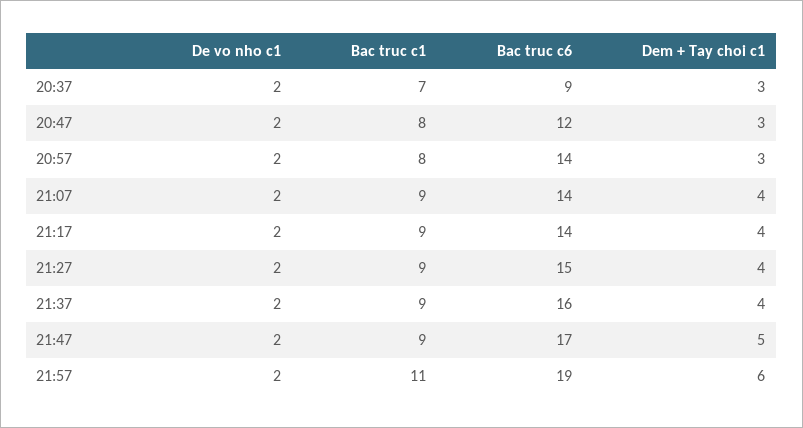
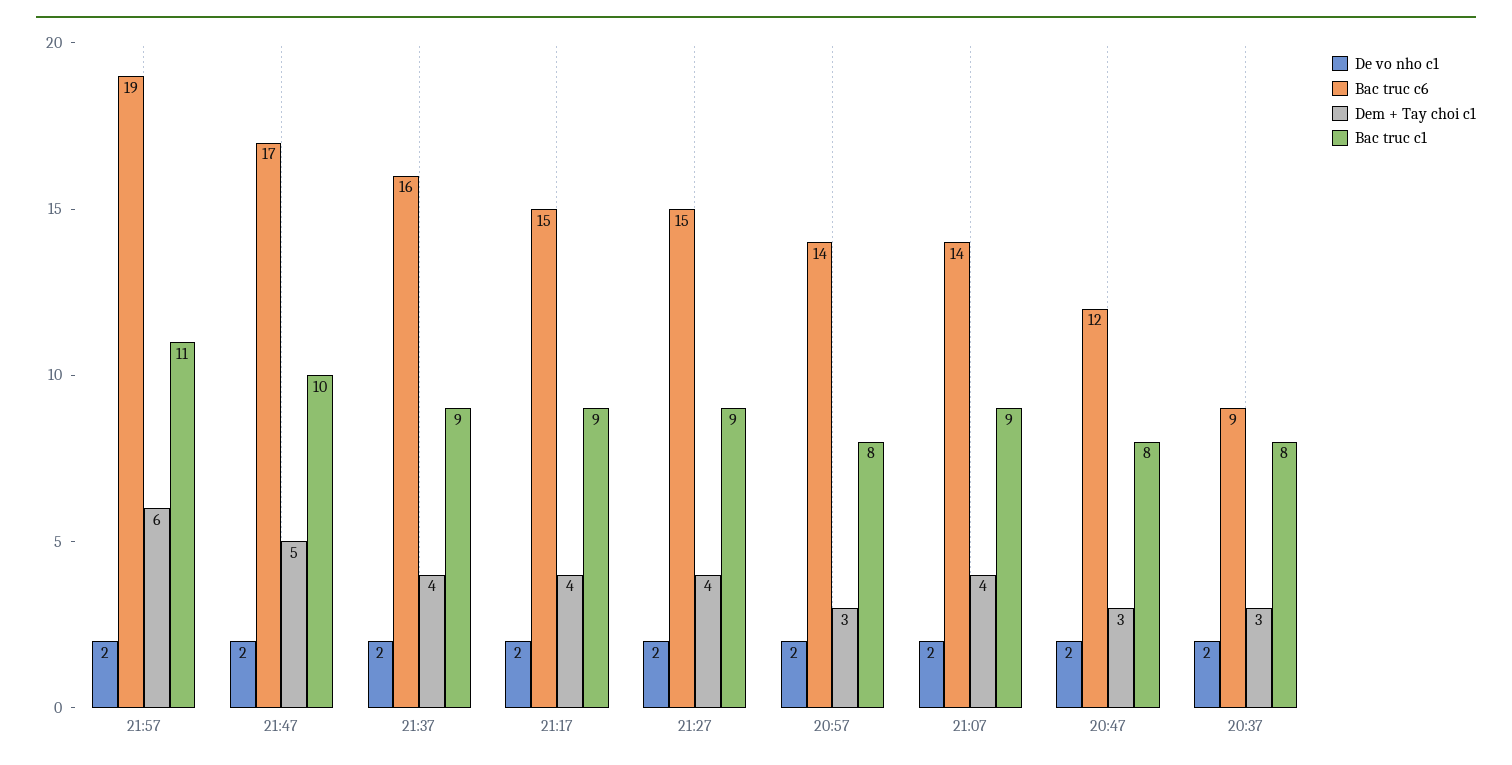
  {
    "De vo nho c1": {
      "20:37": 2,
      "20:47": 2,
      "20:57": 2,
      "21:07": 2,
      "21:17": 2,
      "21:27": 2,
      "21:37": 2,
      "21:47": 2,
      "21:57": 2
    },
    "Bac truc c1": {
-     "20:37": 7,
+     "20:37": 8,
      "20:47": 8,
      "20:57": 8,
      "21:07": 9,
      "21:17": 9,
      "21:27": 9,
      "21:37": 9,
-     "21:47": 9,
+     "21:47": 10,
      "21:57": 11
    },
    "Bac truc c6": {
      "20:37": 9,
      "20:47": 12,
      "20:57": 14,
      "21:07": 14,
-     "21:17": 14,
+     "21:17": 15,
      "21:27": 15,
      "21:37": 16,
      "21:47": 17,
      "21:57": 19
    },
    "Dem + Tay choi c1": {
      "20:37": 3,
      "20:47": 3,
      "20:57": 3,
      "21:07": 4,
      "21:17": 4,
      "21:27": 4,
      "21:37": 4,
      "21:47": 5,
      "21:57": 6
    }
  }

